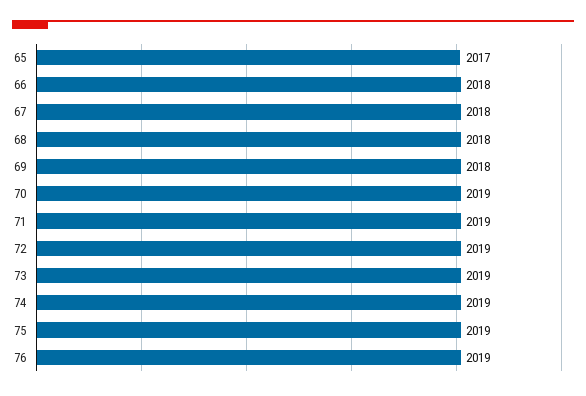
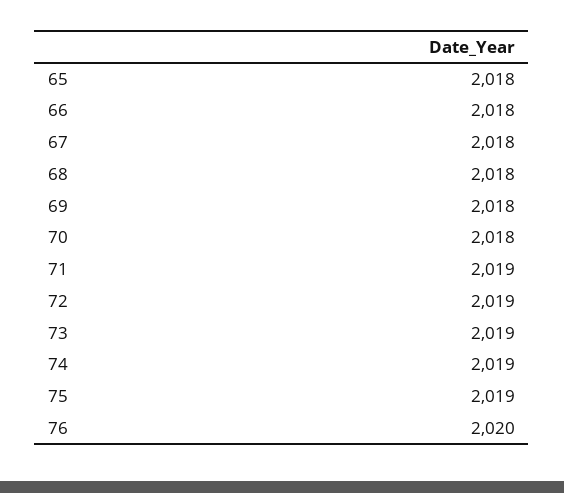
  {
-   "65": 2017,
+   "65": 2018,
    "66": 2018,
    "67": 2018,
    "68": 2018,
    "69": 2018,
-   "70": 2019,
+   "70": 2018,
    "71": 2019,
    "72": 2019,
    "73": 2019,
    "74": 2019,
    "75": 2019,
-   "76": 2019
+   "76": 2020
  }

